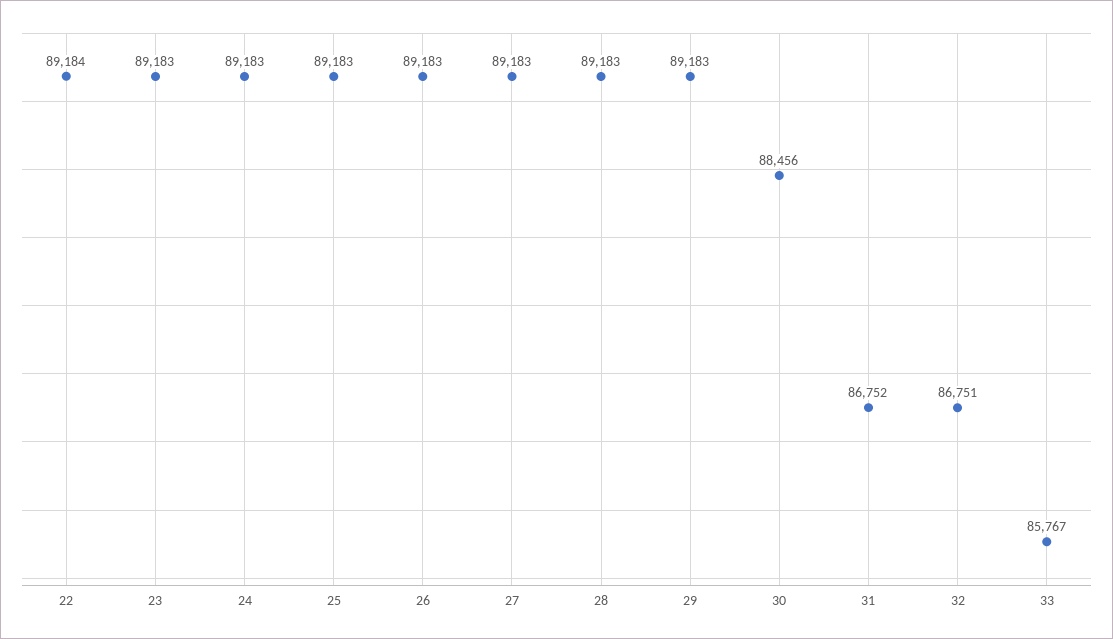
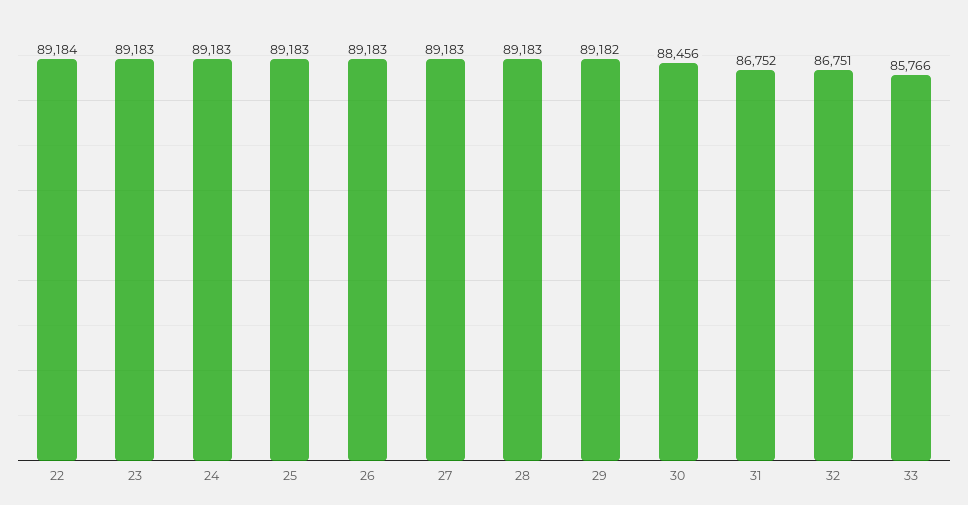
  {
    "22": 89184,
    "23": 89183,
    "24": 89183,
    "25": 89183,
    "26": 89183,
    "27": 89183,
    "28": 89183,
-   "29": 89183,
+   "29": 89182,
    "30": 88456,
    "31": 86752,
    "32": 86751,
-   "33": 85767
+   "33": 85766
  }

